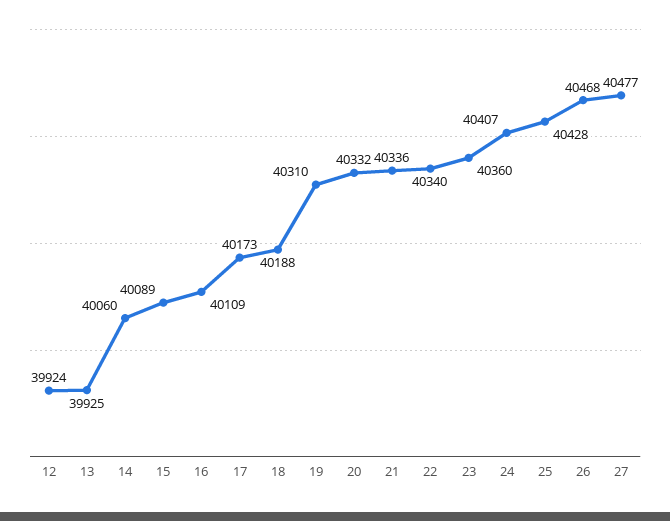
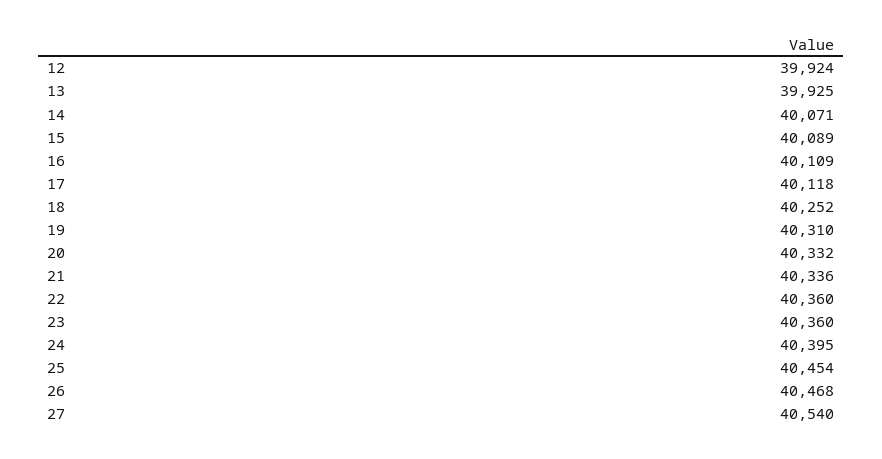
  {
    "12": 39924,
    "13": 39925,
-   "14": 40060,
+   "14": 40071,
    "15": 40089,
    "16": 40109,
-   "17": 40173,
+   "17": 40118,
-   "18": 40188,
+   "18": 40252,
    "19": 40310,
    "20": 40332,
    "21": 40336,
-   "22": 40340,
+   "22": 40360,
    "23": 40360,
-   "24": 40407,
+   "24": 40395,
-   "25": 40428,
+   "25": 40454,
    "26": 40468,
-   "27": 40477
+   "27": 40540
  }

